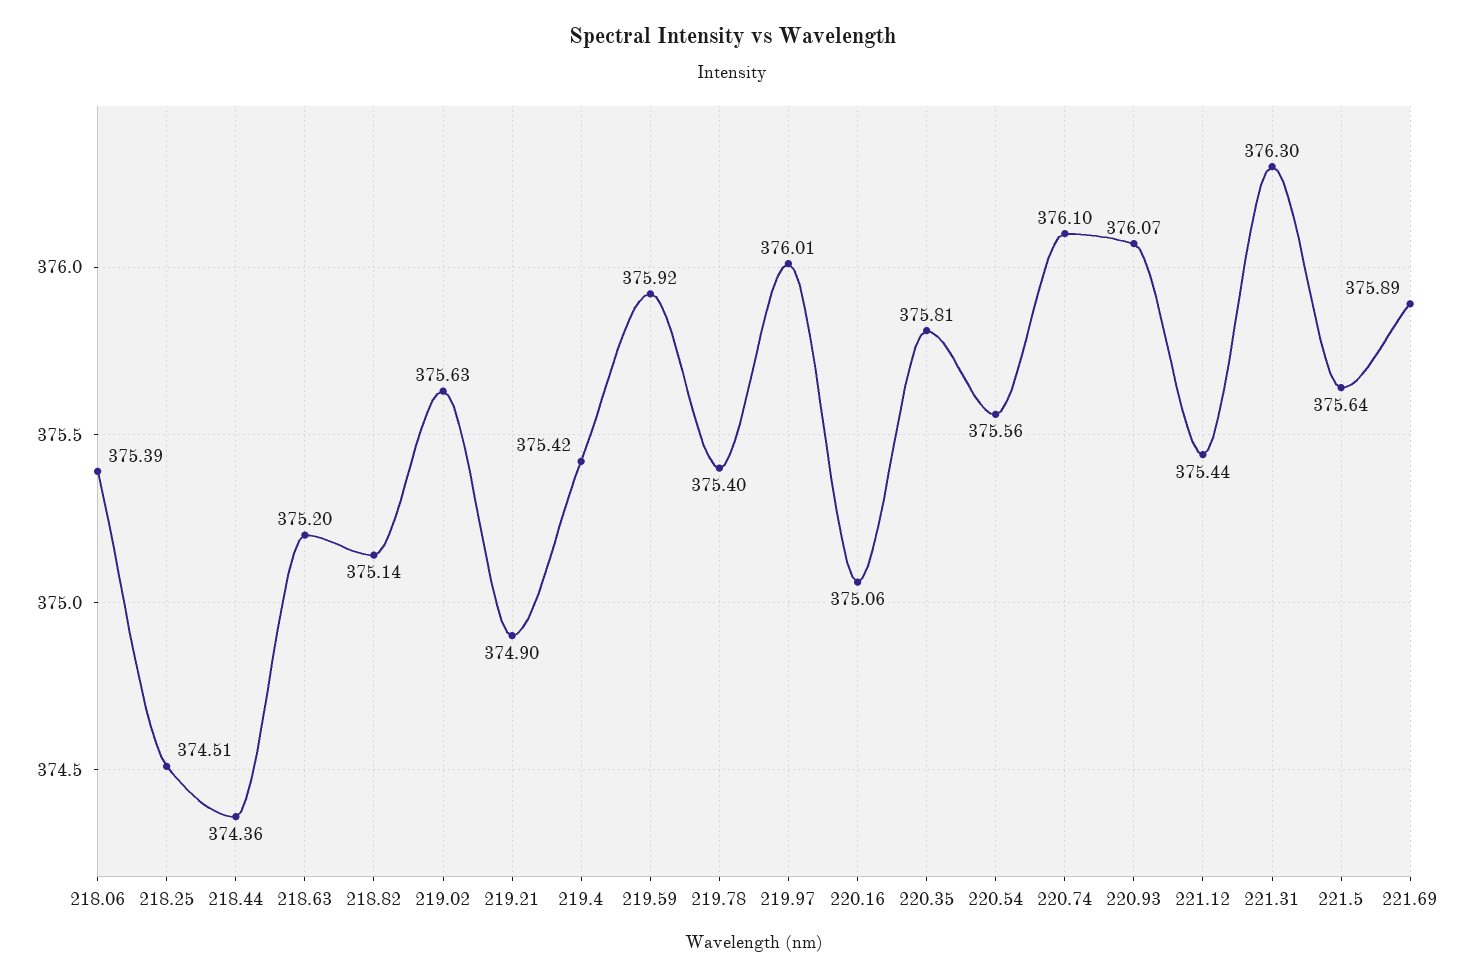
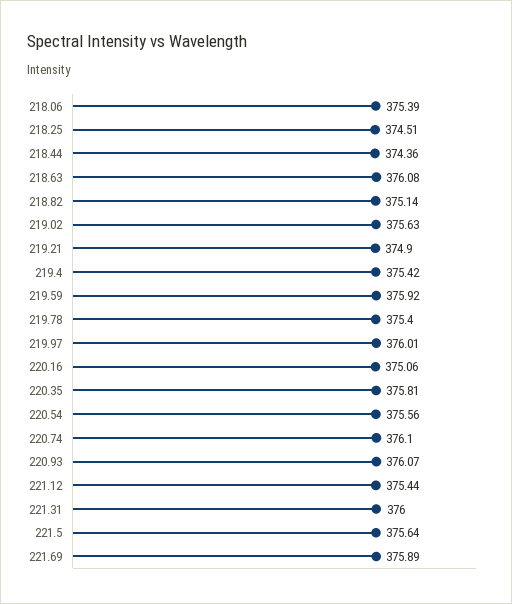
  {
    "218.06": 375.39,
    "218.25": 374.51,
    "218.44": 374.36,
-   "218.63": 375.2,
+   "218.63": 376.08,
    "218.82": 375.14,
    "219.02": 375.63,
    "219.21": 374.9,
    "219.4": 375.42,
    "219.59": 375.92,
    "219.78": 375.4,
    "219.97": 376.01,
    "220.16": 375.06,
    "220.35": 375.81,
    "220.54": 375.56,
    "220.74": 376.1,
    "220.93": 376.07,
    "221.12": 375.44,
-   "221.31": 376.3,
+   "221.31": 376,
    "221.5": 375.64,
    "221.69": 375.89
  }

